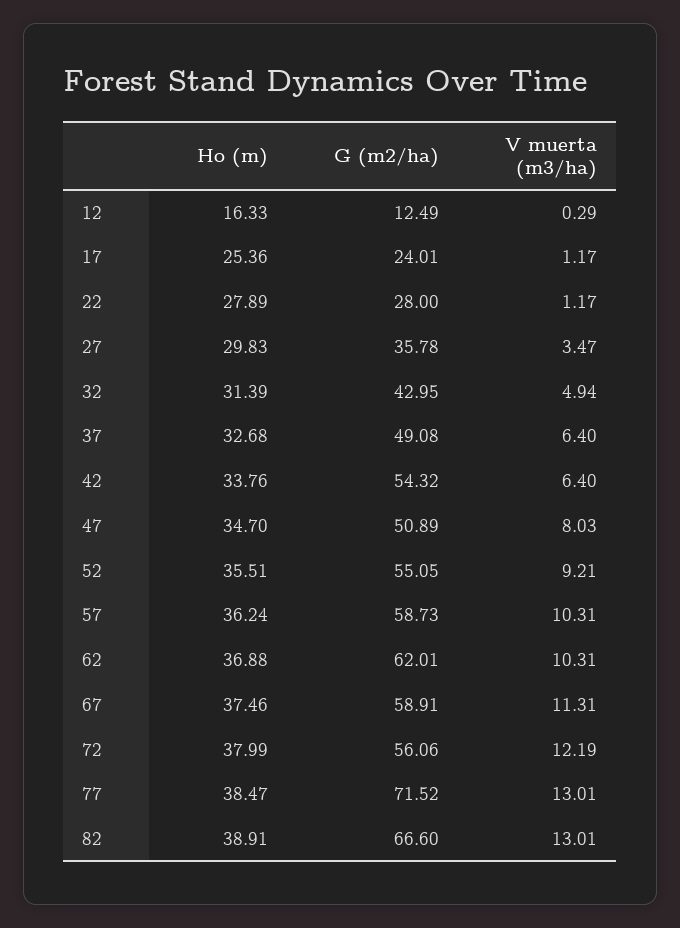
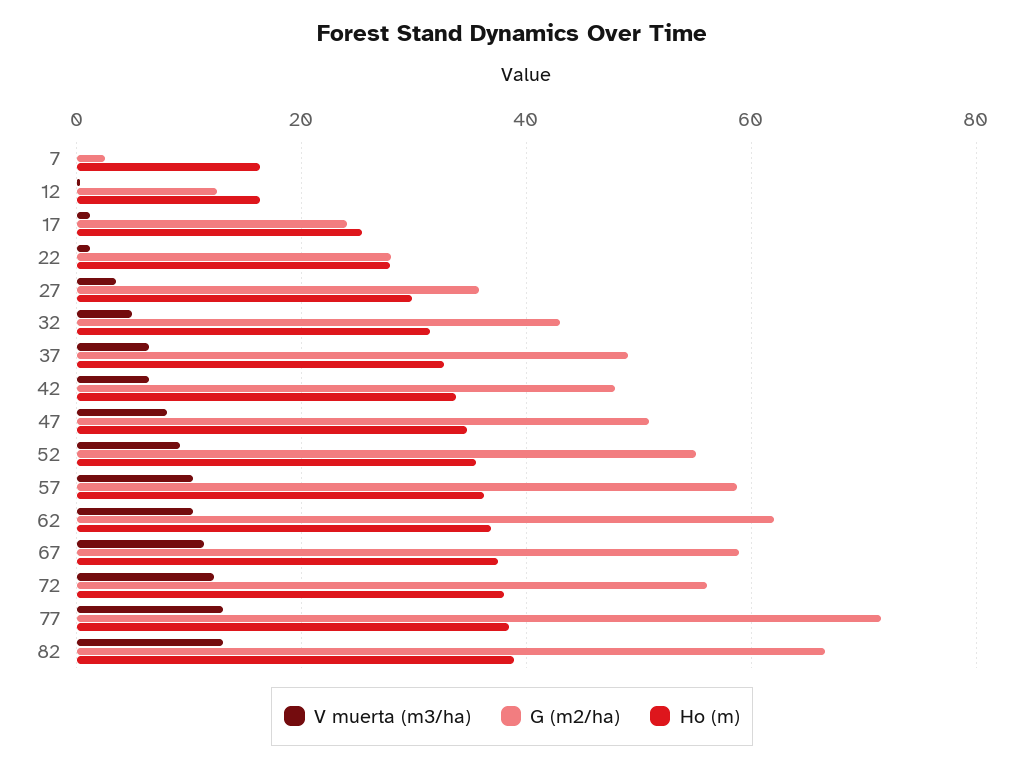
  {
    "Ho (m)": {
      "12": 16.33,
      "17": 25.36,
      "22": 27.89,
      "27": 29.83,
      "32": 31.39,
      "37": 32.68,
      "42": 33.76,
      "47": 34.7,
      "52": 35.51,
      "57": 36.24,
      "62": 36.88,
      "67": 37.46,
      "72": 37.99,
      "77": 38.47,
-     "82": 38.91
+     "82": 38.91,
+     "7": 16
    },
    "G (m2/ha)": {
      "12": 12.49,
      "17": 24.01,
      "22": 28,
      "27": 35.78,
      "32": 42.95,
      "37": 49.08,
-     "42": 54.32,
+     "42": 48,
      "47": 50.89,
      "52": 55.05,
      "57": 58.73,
      "62": 62.01,
      "67": 58.91,
      "72": 56.06,
      "77": 71.52,
-     "82": 66.6
+     "82": 66.6,
+     "7": 2
    },
    "V muerta (m3/ha)": {
      "12": 0.29,
      "17": 1.17,
      "22": 1.17,
      "27": 3.47,
      "32": 4.94,
      "37": 6.4,
      "42": 6.4,
      "47": 8.03,
      "52": 9.21,
      "57": 10.31,
      "62": 10.31,
      "67": 11.31,
      "72": 12.19,
      "77": 13.01,
-     "82": 13.01
+     "82": 13.01,
+     "7": 0
    }
  }

